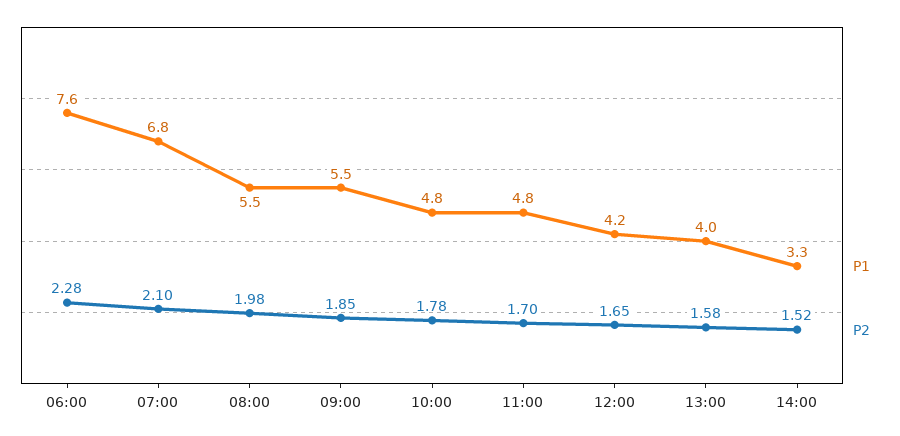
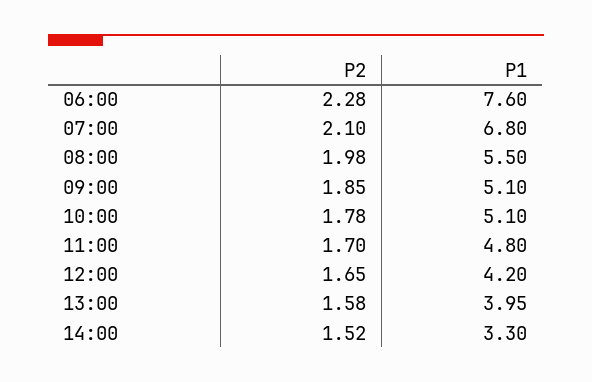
  {
    "P1": {
      "06:00": 7.6,
      "07:00": 6.8,
      "08:00": 5.5,
-     "09:00": 5.5,
+     "09:00": 5.1,
-     "10:00": 4.8,
+     "10:00": 5.1,
      "11:00": 4.8,
      "12:00": 4.2,
      "13:00": 3.95,
      "14:00": 3.3
    },
    "P2": {
      "06:00": 2.28,
      "07:00": 2.1,
      "08:00": 1.98,
      "09:00": 1.85,
      "10:00": 1.78,
      "11:00": 1.7,
      "12:00": 1.65,
      "13:00": 1.58,
      "14:00": 1.52
    }
  }

